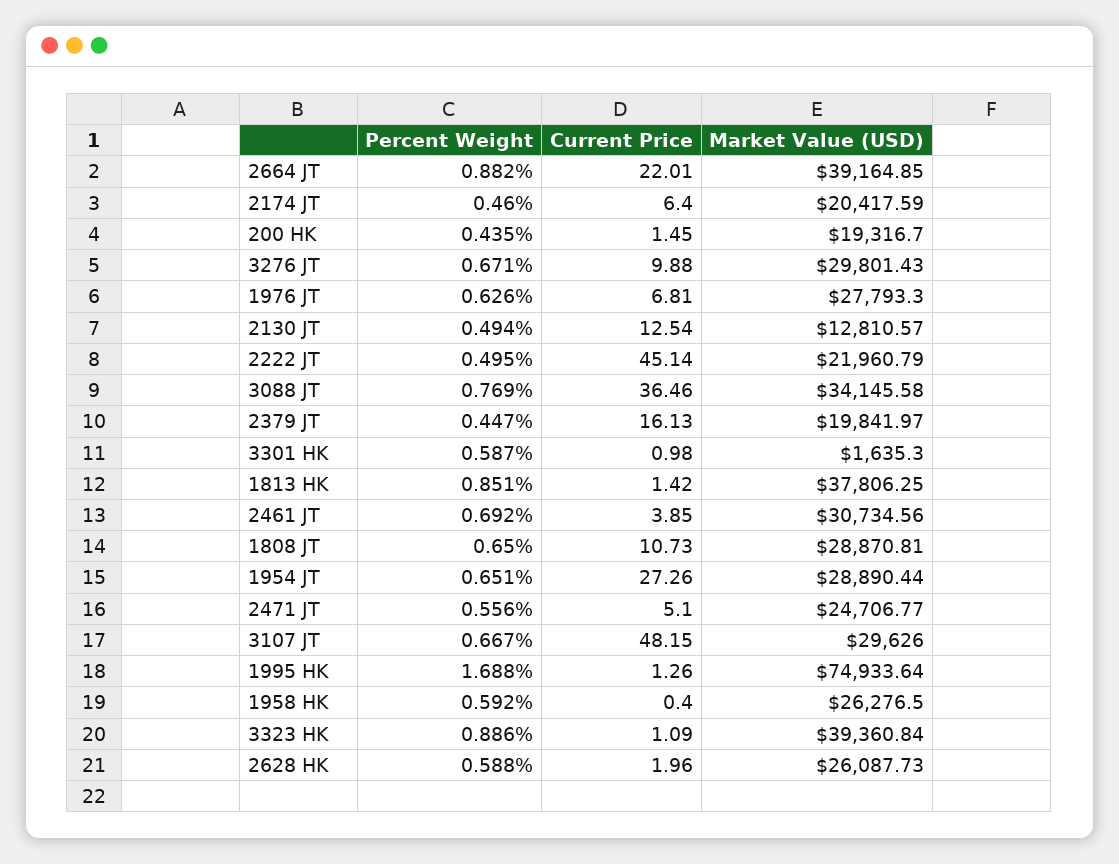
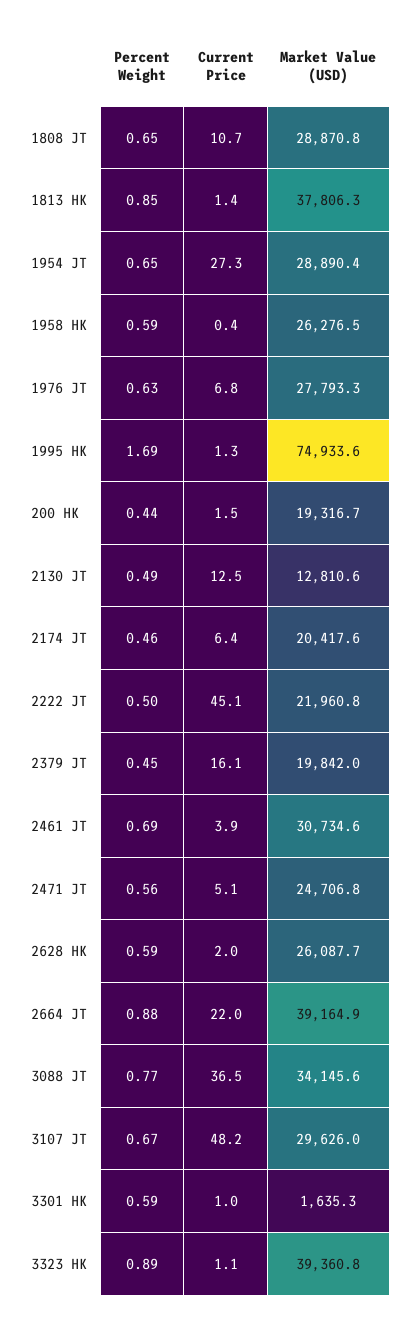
  {
    "Percent Weight": {
      "2664 JT": 0.882,
      "2174 JT": 0.46,
      "200 HK": 0.435,
-     "3276 JT": 0.671,
      "1976 JT": 0.626,
      "2130 JT": 0.494,
      "2222 JT": 0.495,
      "3088 JT": 0.769,
      "2379 JT": 0.447,
      "3301 HK": 0.587,
      "1813 HK": 0.851,
      "2461 JT": 0.692,
      "1808 JT": 0.65,
      "1954 JT": 0.651,
      "2471 JT": 0.556,
      "3107 JT": 0.667,
      "1995 HK": 1.688,
      "1958 HK": 0.592,
      "3323 HK": 0.886,
      "2628 HK": 0.588
    },
    "Current Price": {
      "2664 JT": 22.01,
      "2174 JT": 6.4,
      "200 HK": 1.45,
-     "3276 JT": 9.88,
      "1976 JT": 6.81,
      "2130 JT": 12.54,
      "2222 JT": 45.14,
      "3088 JT": 36.46,
      "2379 JT": 16.13,
      "3301 HK": 0.98,
      "1813 HK": 1.42,
      "2461 JT": 3.85,
      "1808 JT": 10.73,
      "1954 JT": 27.26,
      "2471 JT": 5.1,
      "3107 JT": 48.15,
      "1995 HK": 1.26,
      "1958 HK": 0.4,
      "3323 HK": 1.09,
      "2628 HK": 1.96
    },
    "Market Value (USD)": {
      "2664 JT": 39164.85,
      "2174 JT": 20417.59,
      "200 HK": 19316.7,
-     "3276 JT": 29801.43,
      "1976 JT": 27793.3,
      "2130 JT": 12810.57,
      "2222 JT": 21960.79,
      "3088 JT": 34145.58,
      "2379 JT": 19841.97,
      "3301 HK": 1635.3,
      "1813 HK": 37806.25,
      "2461 JT": 30734.56,
      "1808 JT": 28870.81,
      "1954 JT": 28890.44,
      "2471 JT": 24706.77,
      "3107 JT": 29626,
      "1995 HK": 74933.64,
      "1958 HK": 26276.5,
      "3323 HK": 39360.84,
      "2628 HK": 26087.73
    }
  }

